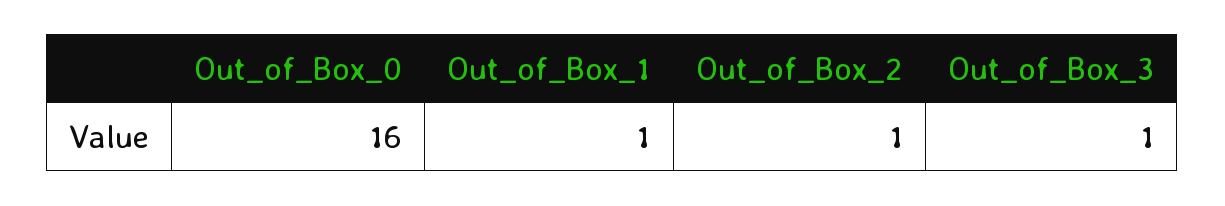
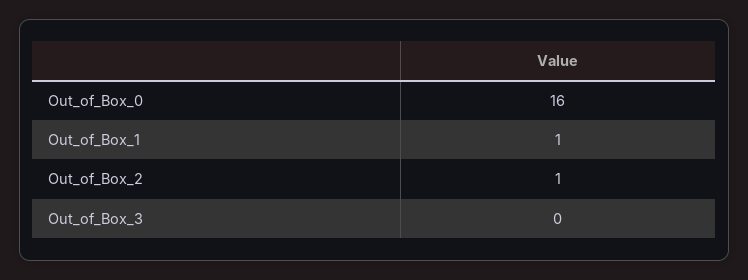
  {
    "Out_of_Box_0": 16,
    "Out_of_Box_1": 1,
    "Out_of_Box_2": 1,
-   "Out_of_Box_3": 1
+   "Out_of_Box_3": 0
  }

